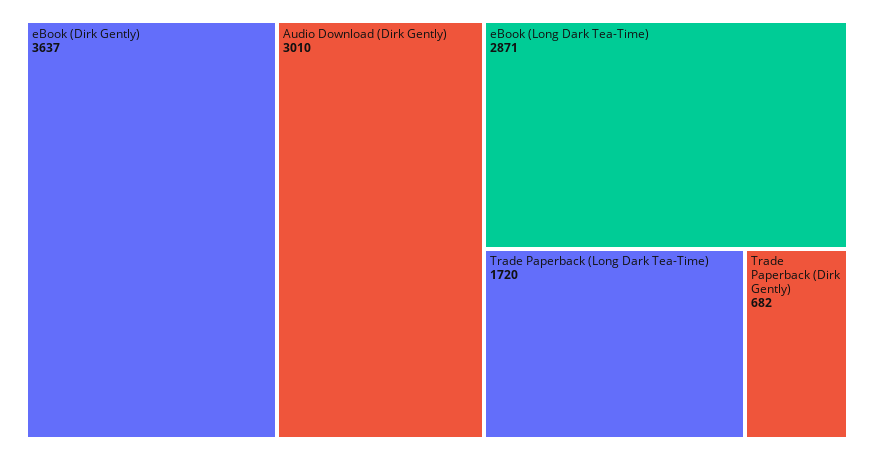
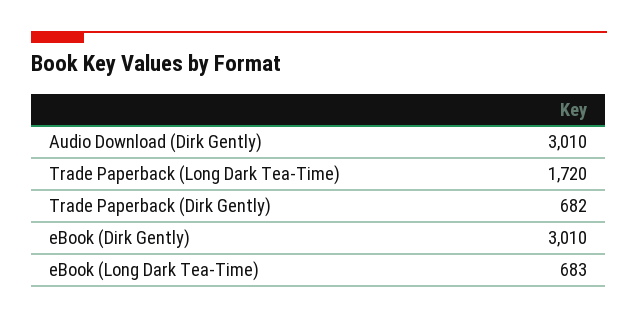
  {
-   "eBook (Dirk Gently)": 3637,
+   "eBook (Dirk Gently)": 3010,
    "Audio Download (Dirk Gently)": 3010,
-   "eBook (Long Dark Tea-Time)": 2871,
+   "eBook (Long Dark Tea-Time)": 683,
    "Trade Paperback (Long Dark Tea-Time)": 1720,
    "Trade Paperback (Dirk Gently)": 682
  }

